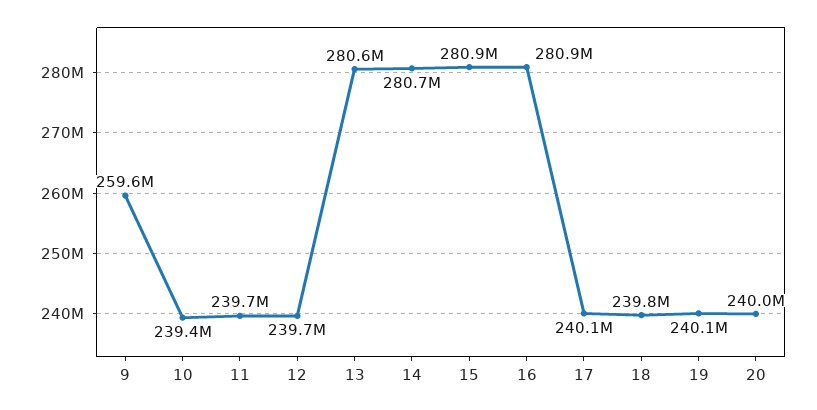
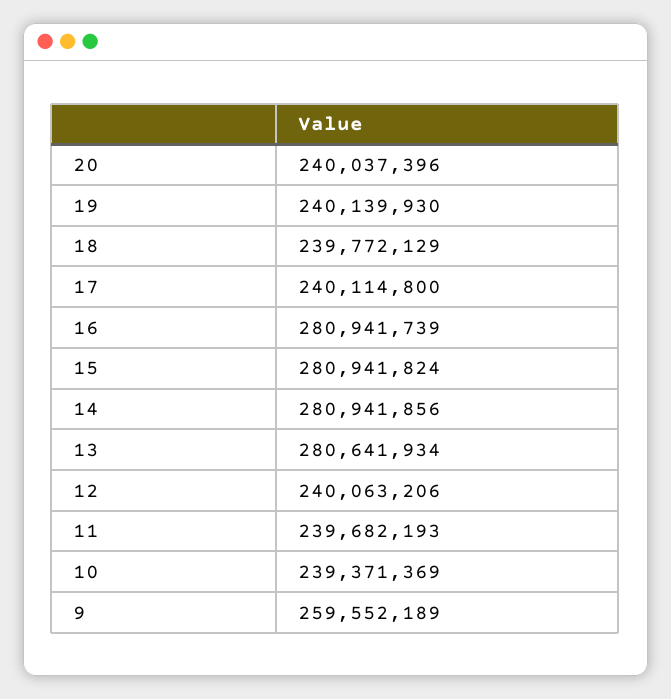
  {
    "9": 259552189,
    "10": 239371369,
    "11": 239682193,
-   "12": 239700000,
+   "12": 240063206,
    "13": 280641934,
-   "14": 280700000,
+   "14": 280941856,
    "15": 280941824,
    "16": 280941739,
    "17": 240114800,
    "18": 239772129,
    "19": 240139930,
    "20": 240037396
  }

